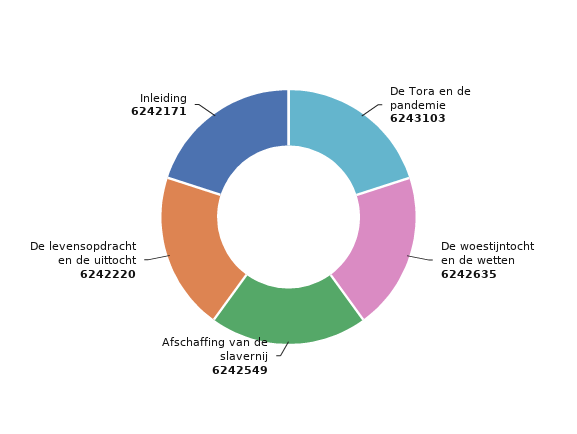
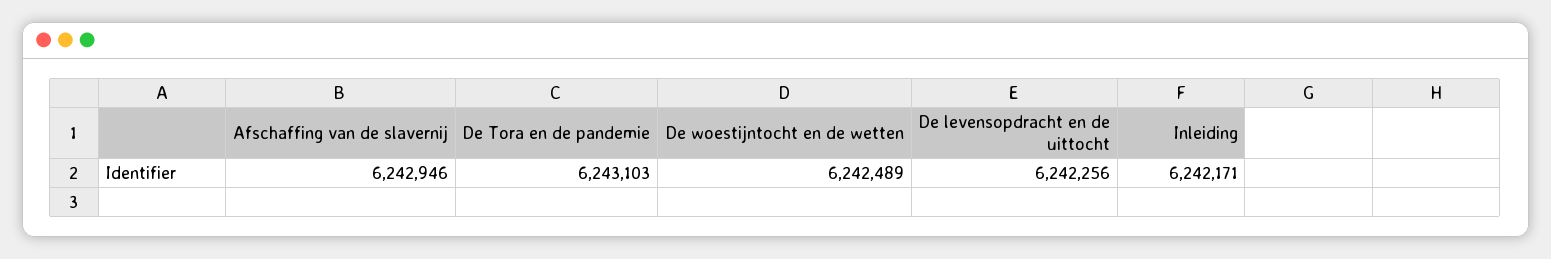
  {
    "De Tora en de pandemie": 6243103,
-   "De woestijntocht en de wetten": 6242635,
+   "De woestijntocht en de wetten": 6242489,
-   "Afschaffing van de slavernij": 6242549,
+   "Afschaffing van de slavernij": 6242946,
-   "De levensopdracht en de uittocht": 6242220,
+   "De levensopdracht en de uittocht": 6242256,
    "Inleiding": 6242171
  }

